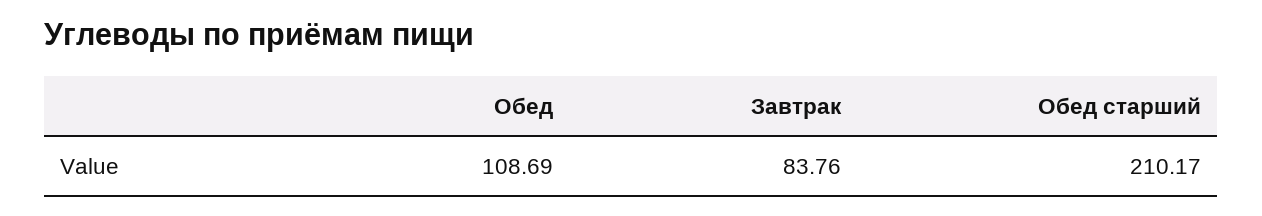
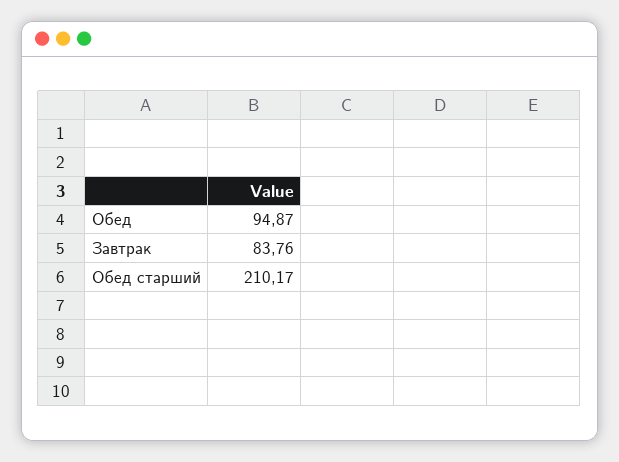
  {
-   "Обед": 108.69,
+   "Обед": 94.87,
    "Завтрак": 83.76,
    "Обед старший": 210.17
  }

